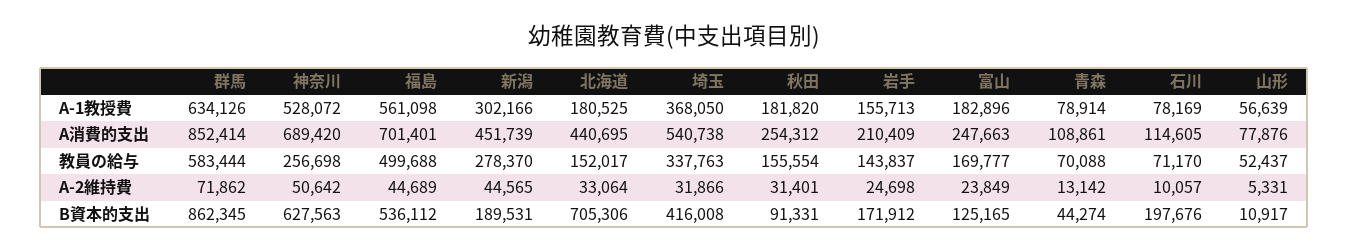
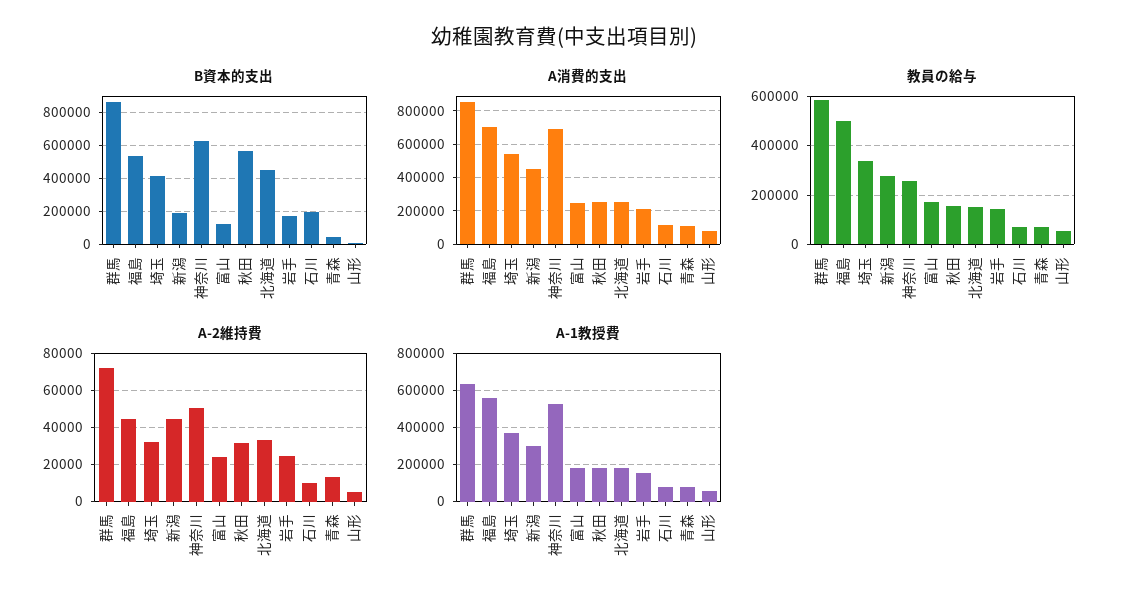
  {
    "A-1教授費": {
      "群馬": 634126,
      "神奈川": 528072,
      "福島": 561098,
      "新潟": 302166,
      "北海道": 180525,
      "埼玉": 368050,
      "秋田": 181820,
      "岩手": 155713,
      "富山": 182896,
      "青森": 78914,
      "石川": 78169,
      "山形": 56639
    },
    "A消費的支出": {
      "群馬": 852414,
      "神奈川": 689420,
      "福島": 701401,
      "新潟": 451739,
-     "北海道": 440695,
+     "北海道": 250000,
      "埼玉": 540738,
      "秋田": 254312,
      "岩手": 210409,
      "富山": 247663,
      "青森": 108861,
      "石川": 114605,
      "山形": 77876
    },
    "教員の給与": {
      "群馬": 583444,
      "神奈川": 256698,
      "福島": 499688,
      "新潟": 278370,
      "北海道": 152017,
      "埼玉": 337763,
      "秋田": 155554,
      "岩手": 143837,
      "富山": 169777,
      "青森": 70088,
      "石川": 71170,
      "山形": 52437
    },
    "A-2維持費": {
      "群馬": 71862,
      "神奈川": 50642,
      "福島": 44689,
      "新潟": 44565,
      "北海道": 33064,
      "埼玉": 31866,
      "秋田": 31401,
      "岩手": 24698,
      "富山": 23849,
      "青森": 13142,
      "石川": 10057,
      "山形": 5331
    },
    "B資本的支出": {
      "群馬": 862345,
      "神奈川": 627563,
      "福島": 536112,
      "新潟": 189531,
-     "北海道": 705306,
+     "北海道": 450000,
      "埼玉": 416008,
-     "秋田": 91331,
+     "秋田": 550000,
      "岩手": 171912,
      "富山": 125165,
      "青森": 44274,
      "石川": 197676,
      "山形": 10917
    }
  }

